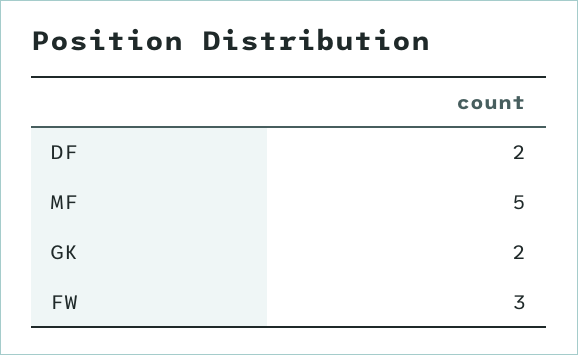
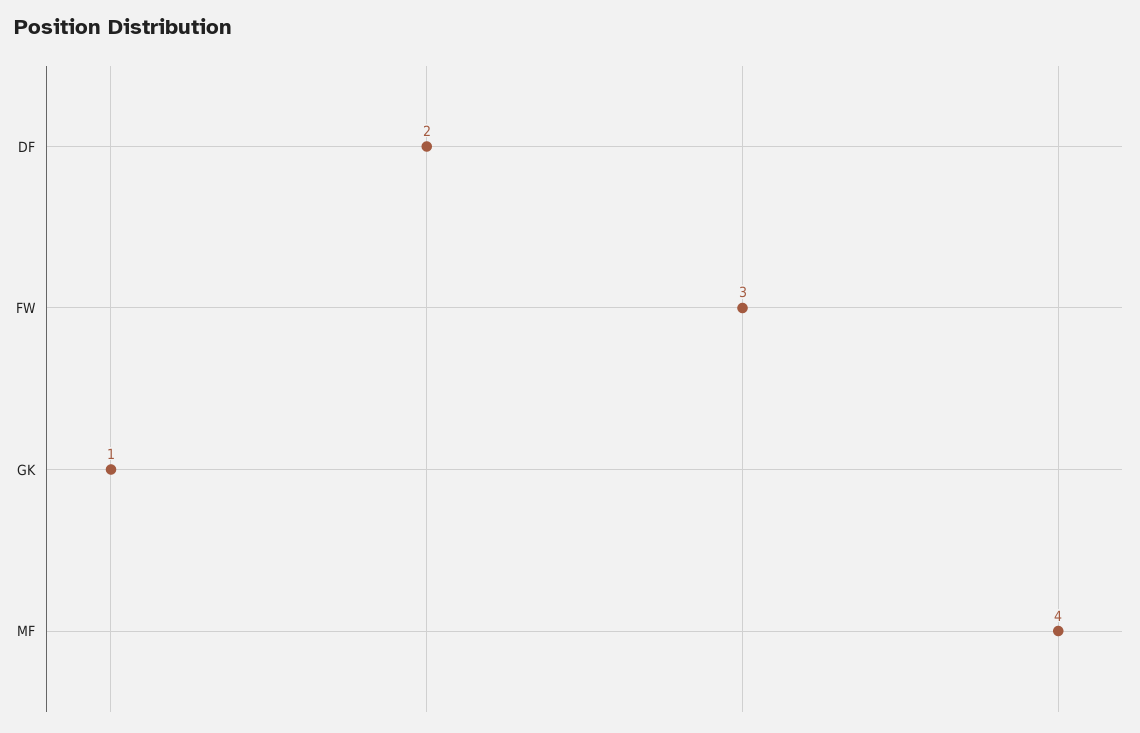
  {
    "DF": 2,
-   "MF": 5,
+   "MF": 4,
-   "GK": 2,
+   "GK": 1,
    "FW": 3
  }

